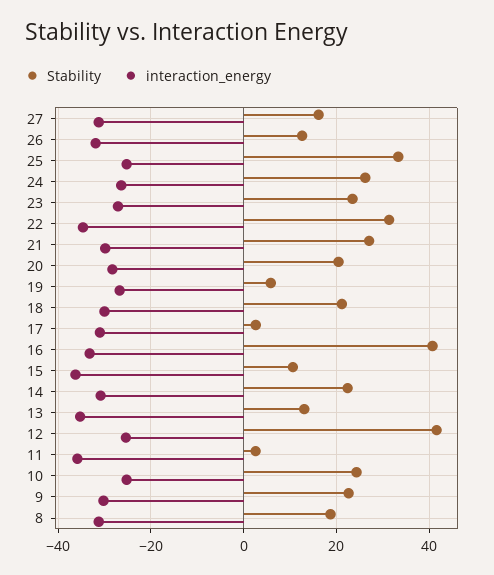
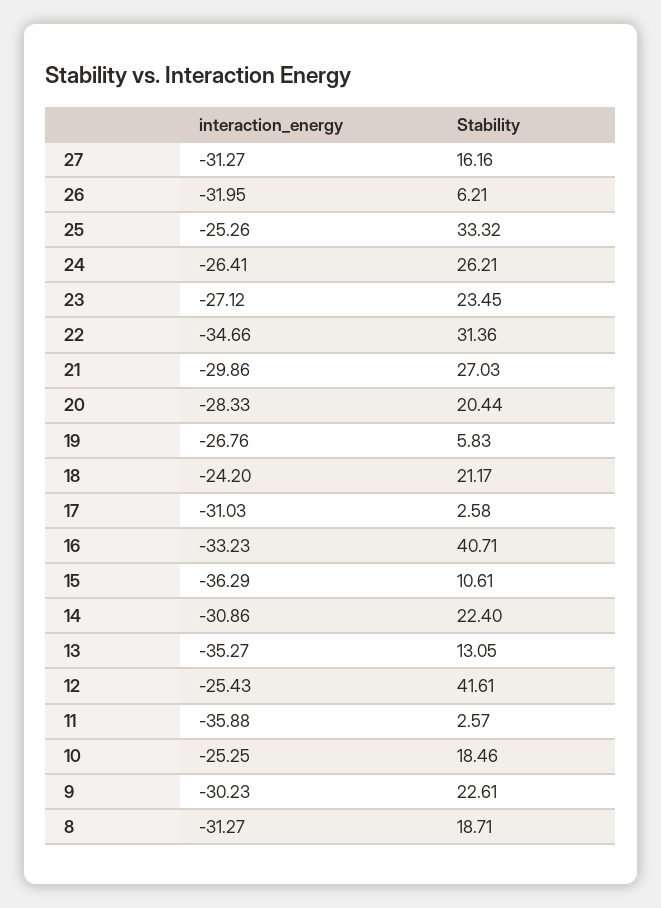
  {
    "Stability": {
      "27": 16.16,
-     "26": 12,
+     "26": 6.21,
      "25": 33.32,
      "24": 26.21,
      "23": 23.45,
      "22": 31.36,
      "21": 27.03,
      "20": 20.44,
      "19": 5.83,
      "18": 21.17,
      "17": 2.58,
      "16": 40.71,
      "15": 10.61,
      "14": 22.4,
      "13": 13.05,
      "12": 41.61,
      "11": 2.57,
-     "10": 24,
+     "10": 18.46,
      "9": 22.61,
      "8": 18.71
    },
    "interaction_energy": {
      "27": -31.27,
      "26": -31.95,
      "25": -25.26,
      "24": -26.41,
      "23": -27.12,
      "22": -34.66,
      "21": -29.86,
      "20": -28.33,
      "19": -26.76,
-     "18": -30,
+     "18": -24.2,
      "17": -31.03,
      "16": -33.23,
      "15": -36.29,
      "14": -30.86,
      "13": -35.27,
      "12": -25.43,
      "11": -35.88,
      "10": -25.25,
      "9": -30.23,
      "8": -31.27
    }
  }

